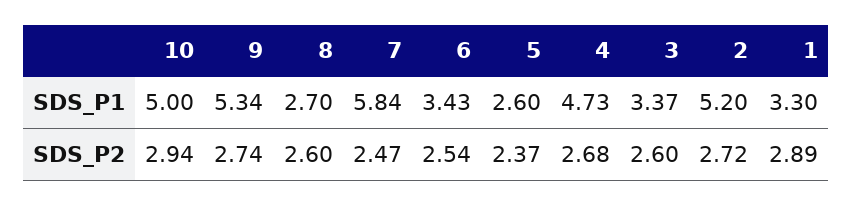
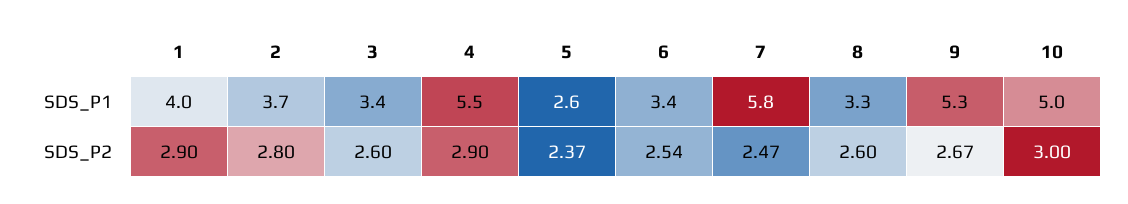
  {
    "10": {
      "SDS_P1": 5,
-     "SDS_P2": 2.94
+     "SDS_P2": 3
    },
    "9": {
      "SDS_P1": 5.34,
-     "SDS_P2": 2.74
+     "SDS_P2": 2.67
    },
    "8": {
-     "SDS_P1": 2.7,
+     "SDS_P1": 3.3,
      "SDS_P2": 2.6
    },
    "7": {
      "SDS_P1": 5.84,
      "SDS_P2": 2.47
    },
    "6": {
      "SDS_P1": 3.43,
      "SDS_P2": 2.54
    },
    "5": {
      "SDS_P1": 2.6,
      "SDS_P2": 2.37
    },
    "4": {
-     "SDS_P1": 4.73,
+     "SDS_P1": 5.5,
-     "SDS_P2": 2.68
+     "SDS_P2": 2.9
    },
    "3": {
      "SDS_P1": 3.37,
      "SDS_P2": 2.6
    },
    "2": {
-     "SDS_P1": 5.2,
+     "SDS_P1": 3.7,
-     "SDS_P2": 2.72
+     "SDS_P2": 2.8
    },
    "1": {
-     "SDS_P1": 3.3,
+     "SDS_P1": 4,
-     "SDS_P2": 2.89
+     "SDS_P2": 2.9
    }
  }

